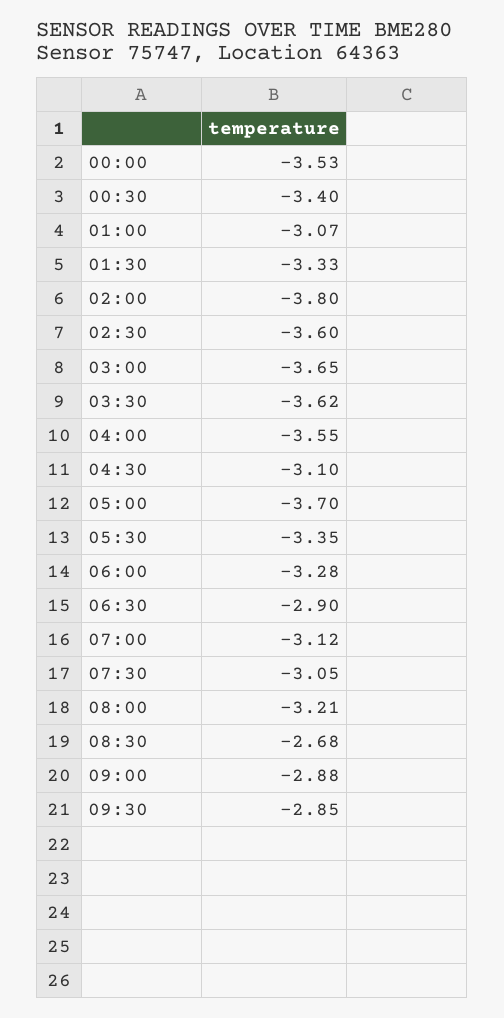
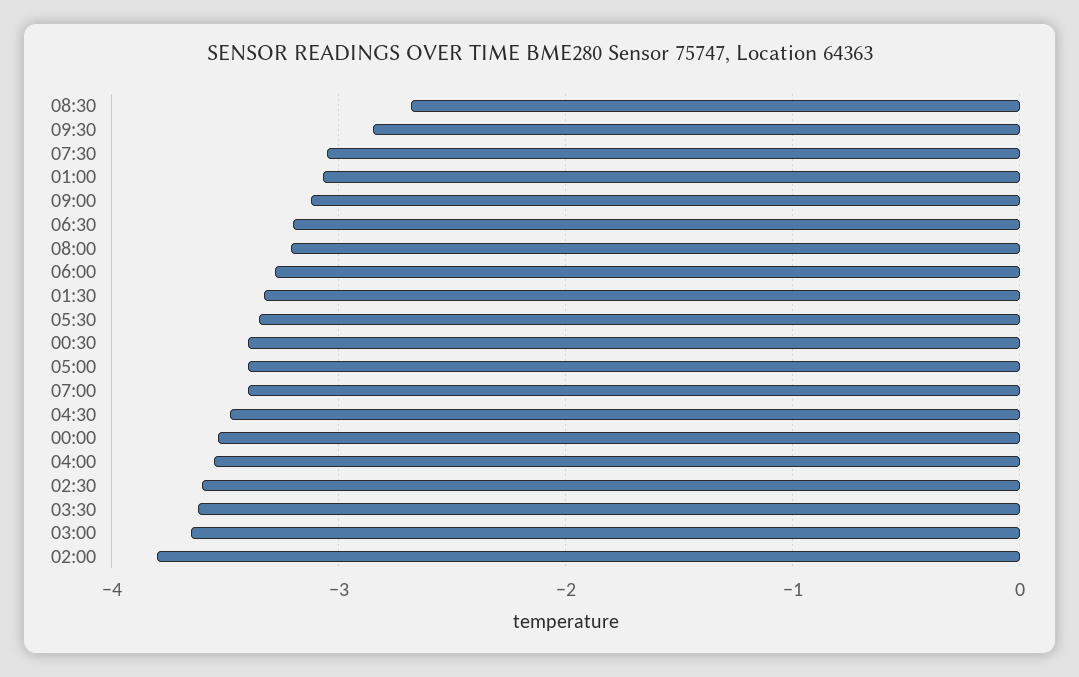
  {
    "00:00": -3.53,
    "00:30": -3.4,
    "01:00": -3.07,
    "01:30": -3.33,
    "02:00": -3.8,
    "02:30": -3.6,
    "03:00": -3.65,
    "03:30": -3.62,
    "04:00": -3.55,
-   "04:30": -3.1,
+   "04:30": -3.5,
-   "05:00": -3.7,
+   "05:00": -3.4,
    "05:30": -3.35,
    "06:00": -3.28,
-   "06:30": -2.9,
+   "06:30": -3.2,
-   "07:00": -3.12,
+   "07:00": -3.4,
    "07:30": -3.05,
    "08:00": -3.21,
    "08:30": -2.68,
-   "09:00": -2.88,
+   "09:00": -3.1,
    "09:30": -2.85
  }

